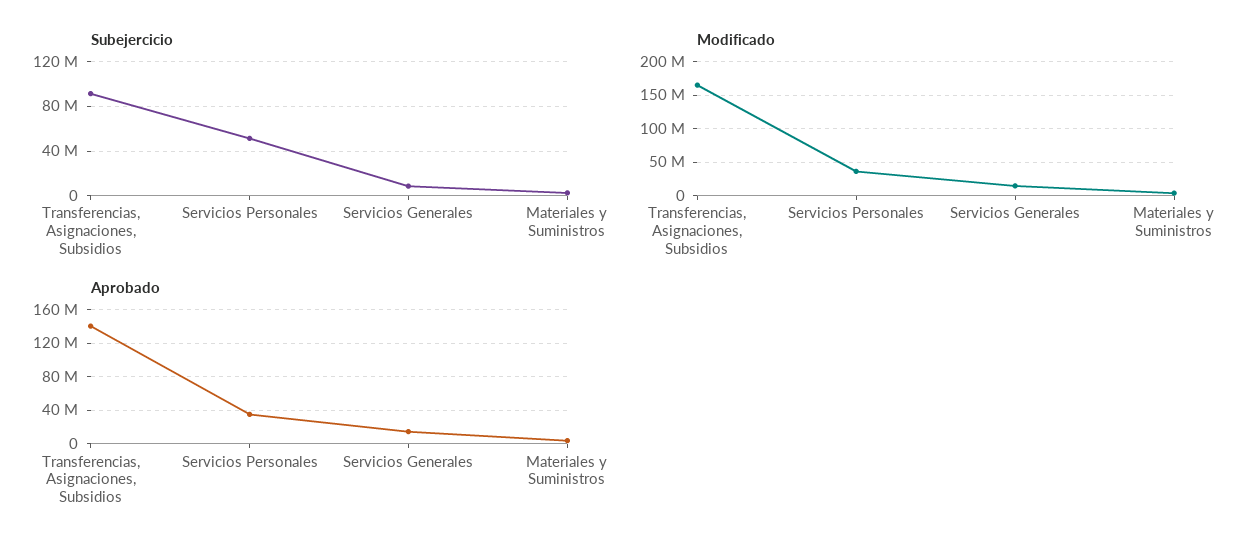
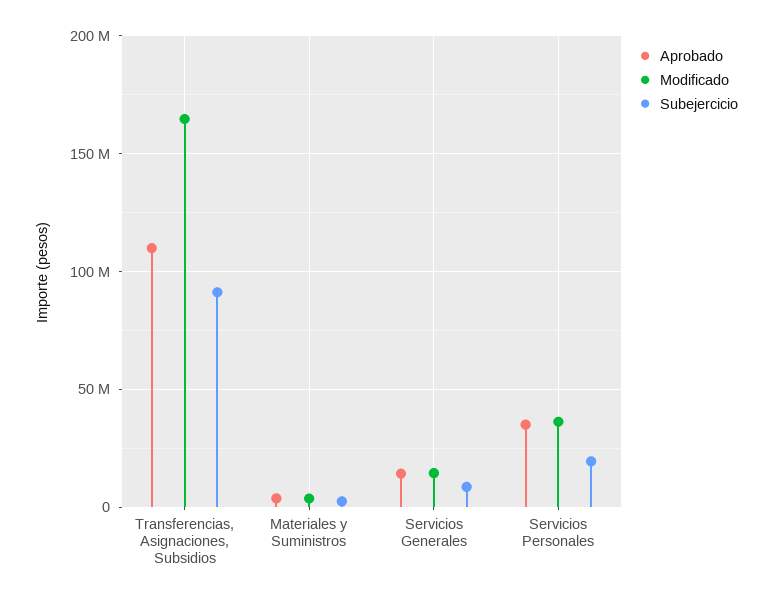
  {
    "Subejercicio": {
      "Transferencias, Asignaciones, Subsidios": 90000000,
-     "Servicios Personales": 50000000,
+     "Servicios Personales": 20000000,
      "Servicios Generales": 10000000,
      "Materiales y Suministros": 5000000
    },
    "Modificado": {
      "Transferencias, Asignaciones, Subsidios": 165000000,
      "Servicios Personales": 35000000,
      "Servicios Generales": 15000000,
      "Materiales y Suministros": 5000000
    },
    "Aprobado": {
-     "Transferencias, Asignaciones, Subsidios": 140000000,
+     "Transferencias, Asignaciones, Subsidios": 110000000,
      "Servicios Personales": 35000000,
      "Servicios Generales": 15000000,
      "Materiales y Suministros": 5000000
    }
  }

